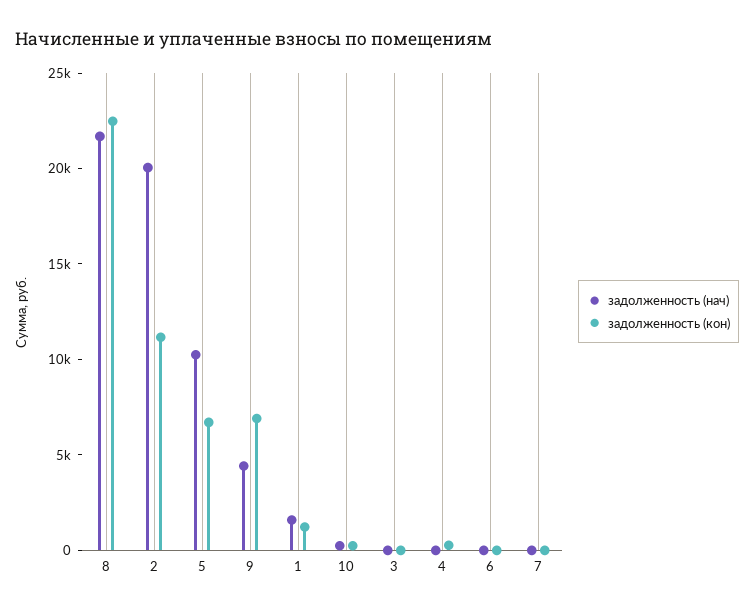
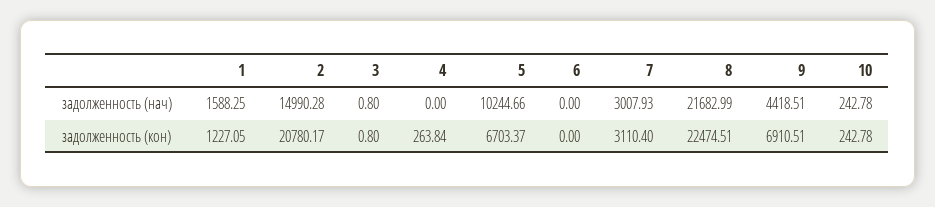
  {
    "задолженность (нач)": {
      "8": 21682.99,
-     "2": 20000,
+     "2": 14990.28,
      "5": 10244.66,
      "9": 4418.51,
      "1": 1588.25,
      "10": 242.78,
      "3": 0.8,
      "4": 0,
      "6": 0,
-     "7": 0
+     "7": 3007.93
    },
    "задолженность (кон)": {
      "8": 22474.51,
-     "2": 11000,
+     "2": 20780.17,
      "5": 6703.37,
      "9": 6910.51,
      "1": 1227.05,
      "10": 242.78,
      "3": 0.8,
      "4": 263.84,
      "6": 0,
-     "7": 0
+     "7": 3110.4
    }
  }

